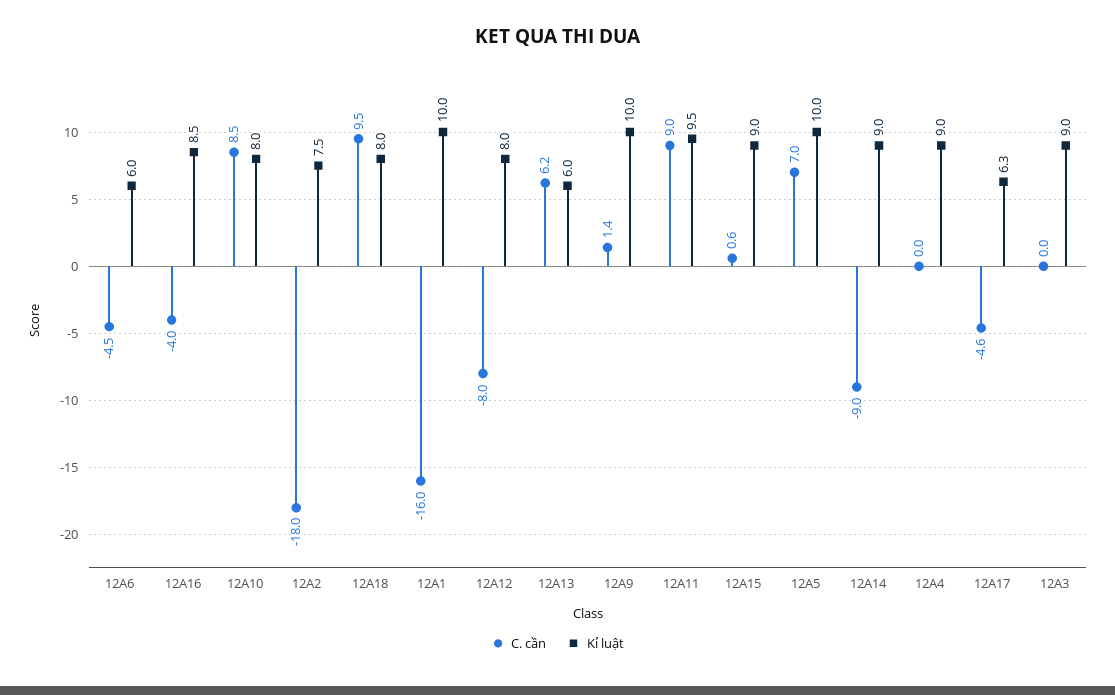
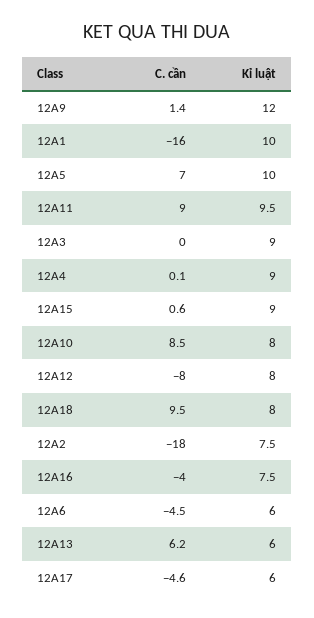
  {
    "C. cần": {
      "12A6": -4.5,
      "12A16": -4,
      "12A10": 8.5,
      "12A2": -18,
      "12A18": 9.5,
      "12A1": -16,
      "12A12": -8,
      "12A13": 6.2,
      "12A9": 1.4,
      "12A11": 9,
      "12A15": 0.6,
      "12A5": 7,
-     "12A14": -9,
-     "12A4": 0,
+     "12A4": 0.1,
      "12A17": -4.6,
      "12A3": 0
    },
    "Kỉ luật": {
      "12A6": 6,
-     "12A16": 8.5,
+     "12A16": 7.5,
      "12A10": 8,
      "12A2": 7.5,
      "12A18": 8,
      "12A1": 10,
      "12A12": 8,
      "12A13": 6,
-     "12A9": 10,
+     "12A9": 12,
      "12A11": 9.5,
      "12A15": 9,
      "12A5": 10,
-     "12A14": 9,
      "12A4": 9,
-     "12A17": 6.3,
+     "12A17": 6,
      "12A3": 9
    }
  }

